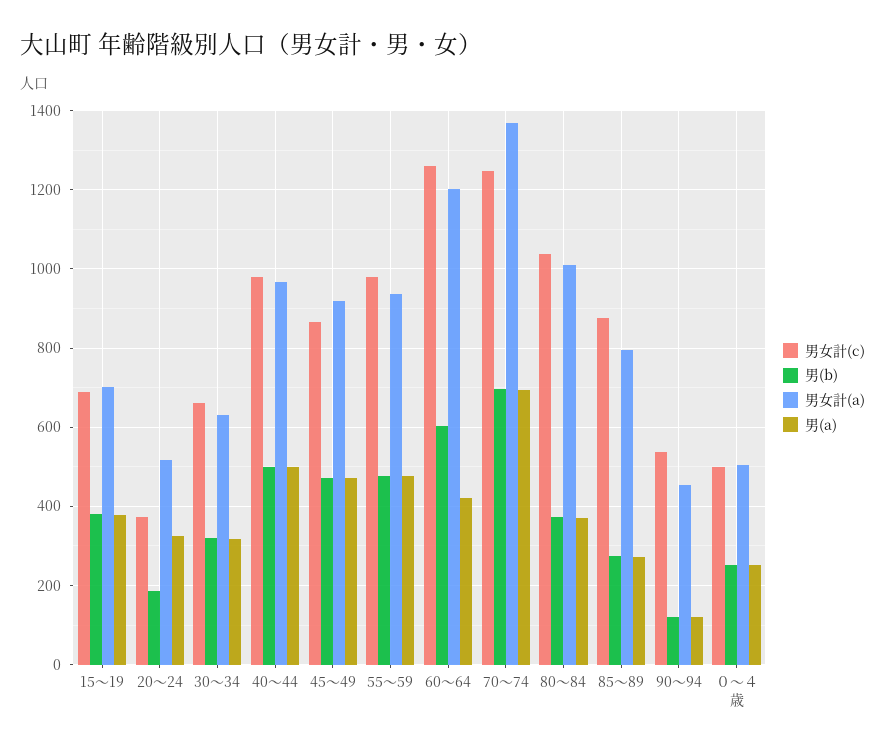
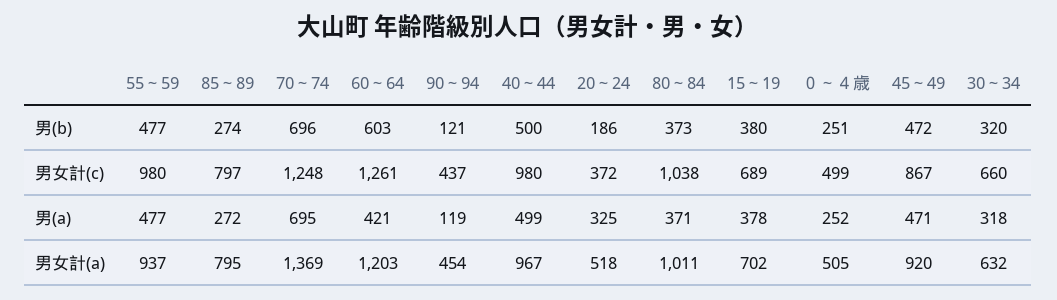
  {
    "男女計(c)": {
      "15～19": 689,
      "20～24": 372,
      "30～34": 660,
      "40～44": 980,
      "45～49": 867,
      "55～59": 980,
      "60～64": 1261,
      "70～74": 1248,
      "80～84": 1038,
-     "85～89": 880,
+     "85～89": 797,
-     "90～94": 540,
+     "90～94": 437,
      "０～４歳": 499
    },
    "男(b)": {
      "15～19": 380,
      "20～24": 186,
      "30～34": 320,
      "40～44": 500,
      "45～49": 472,
      "55～59": 477,
      "60～64": 603,
      "70～74": 696,
      "80～84": 373,
      "85～89": 274,
      "90～94": 121,
      "０～４歳": 251
    },
    "男女計(a)": {
      "15～19": 702,
      "20～24": 518,
      "30～34": 632,
      "40～44": 967,
      "45～49": 920,
      "55～59": 937,
      "60～64": 1203,
      "70～74": 1369,
      "80～84": 1011,
      "85～89": 795,
      "90～94": 454,
      "０～４歳": 505
    },
    "男(a)": {
      "15～19": 378,
      "20～24": 325,
      "30～34": 318,
      "40～44": 499,
      "45～49": 471,
      "55～59": 477,
      "60～64": 421,
      "70～74": 695,
      "80～84": 371,
      "85～89": 272,
      "90～94": 119,
      "０～４歳": 252
    }
  }

